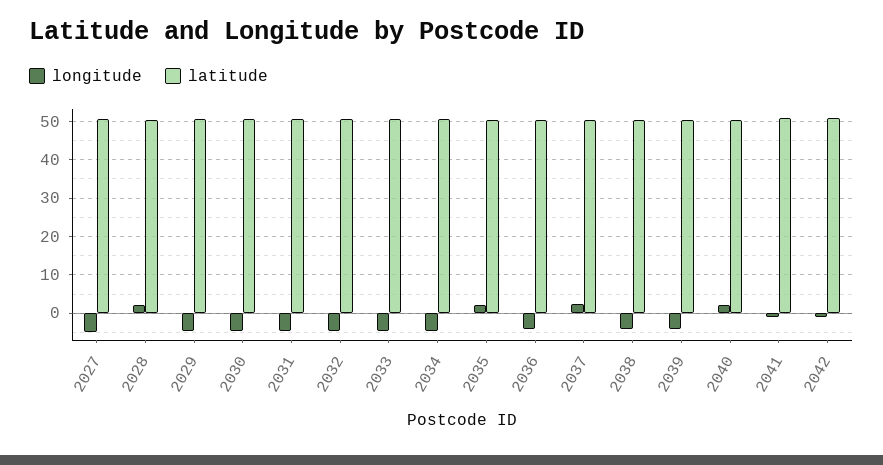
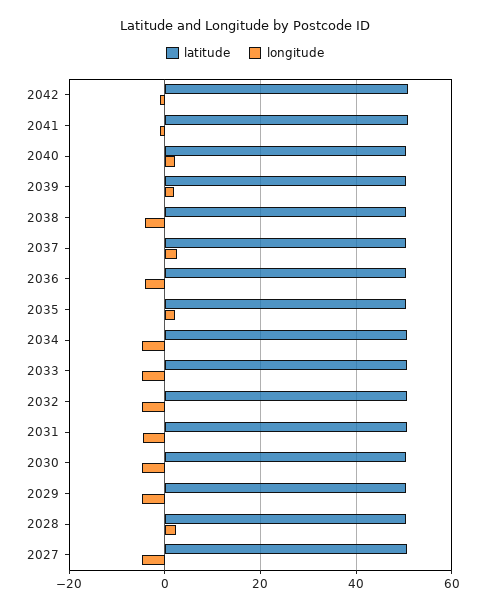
  {
    "longitude": {
      "2027": -4,
      "2028": 2,
      "2029": -4,
      "2030": -4,
      "2031": -4,
      "2032": -4,
      "2033": -4,
      "2034": -4,
      "2035": 2,
      "2036": -4,
      "2037": 2,
      "2038": -4,
-     "2039": -4,
+     "2039": 2,
      "2040": 2,
      "2041": -2,
      "2042": 0
    },
    "latitude": {
      "2027": 50,
      "2028": 50,
      "2029": 50,
      "2030": 50,
      "2031": 50,
      "2032": 50,
      "2033": 50,
      "2034": 50,
      "2035": 50,
      "2036": 50,
      "2037": 50,
      "2038": 50,
      "2039": 50,
      "2040": 50,
      "2041": 50,
      "2042": 50
    }
  }

